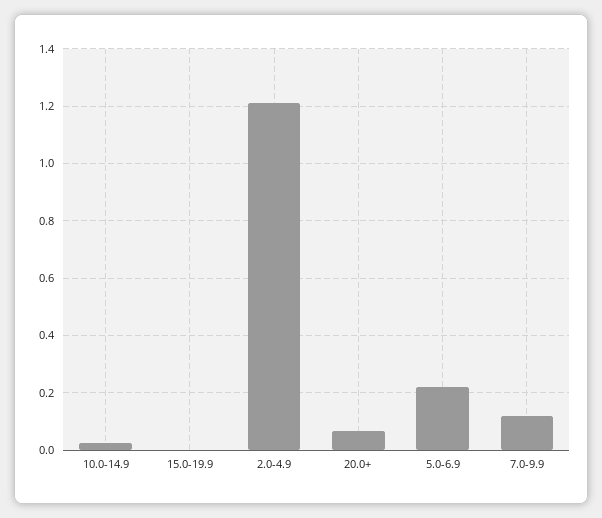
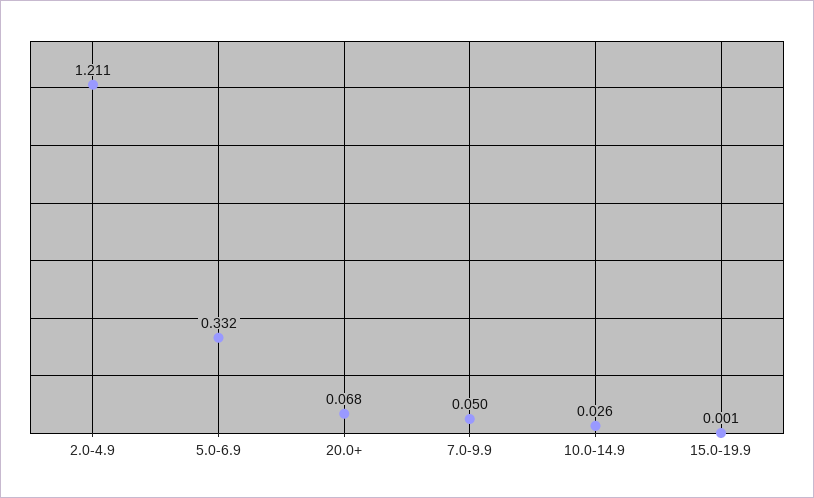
  {
    "10.0-14.9": 0.026,
    "15.0-19.9": 0.001,
    "2.0-4.9": 1.211,
    "20.0+": 0.068,
-   "5.0-6.9": 0.225,
+   "5.0-6.9": 0.332,
-   "7.0-9.9": 0.125
+   "7.0-9.9": 0.05
  }

